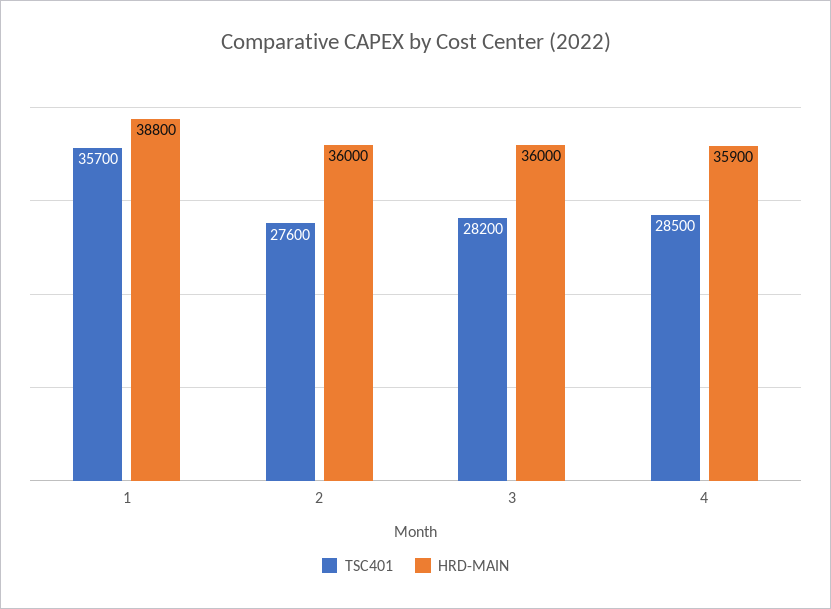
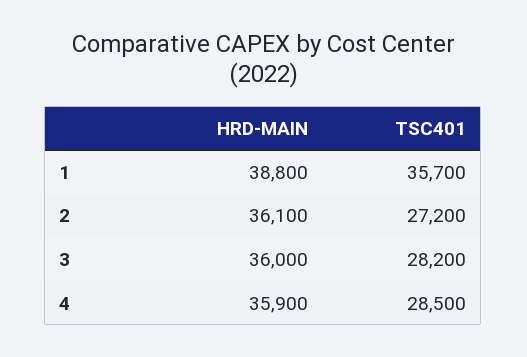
  {
    "TSC401": {
      "1": 35700,
-     "2": 27600,
+     "2": 27200,
      "3": 28200,
      "4": 28500
    },
    "HRD-MAIN": {
      "1": 38800,
-     "2": 36000,
+     "2": 36100,
      "3": 36000,
      "4": 35900
    }
  }

